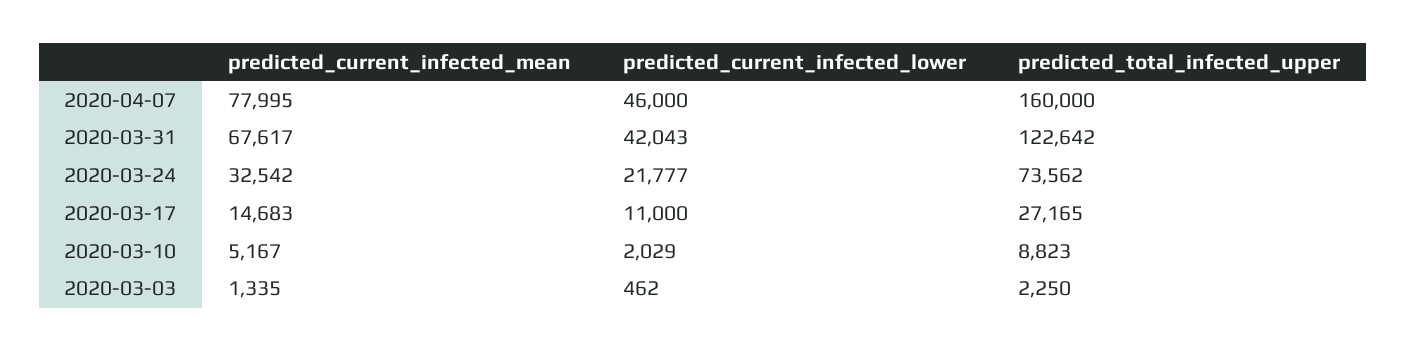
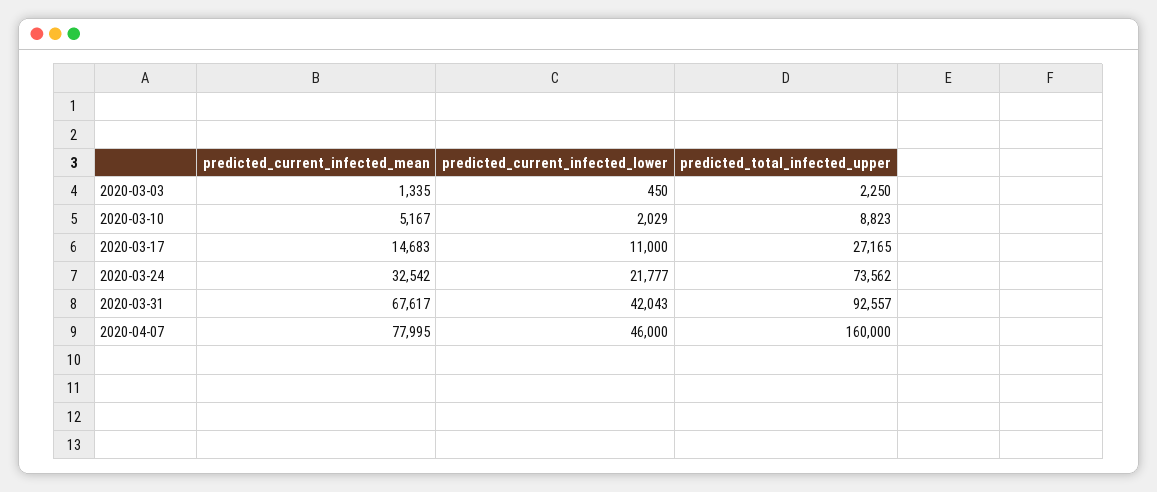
  {
    "predicted_current_infected_mean": {
      "2020-04-07": 77995,
      "2020-03-31": 67617,
      "2020-03-24": 32542,
      "2020-03-17": 14683,
      "2020-03-10": 5167,
      "2020-03-03": 1335
    },
    "predicted_current_infected_lower": {
      "2020-04-07": 46000,
      "2020-03-31": 42043,
      "2020-03-24": 21777,
      "2020-03-17": 11000,
      "2020-03-10": 2029,
-     "2020-03-03": 462
+     "2020-03-03": 450
    },
    "predicted_total_infected_upper": {
      "2020-04-07": 160000,
-     "2020-03-31": 122642,
+     "2020-03-31": 92557,
      "2020-03-24": 73562,
      "2020-03-17": 27165,
      "2020-03-10": 8823,
      "2020-03-03": 2250
    }
  }

